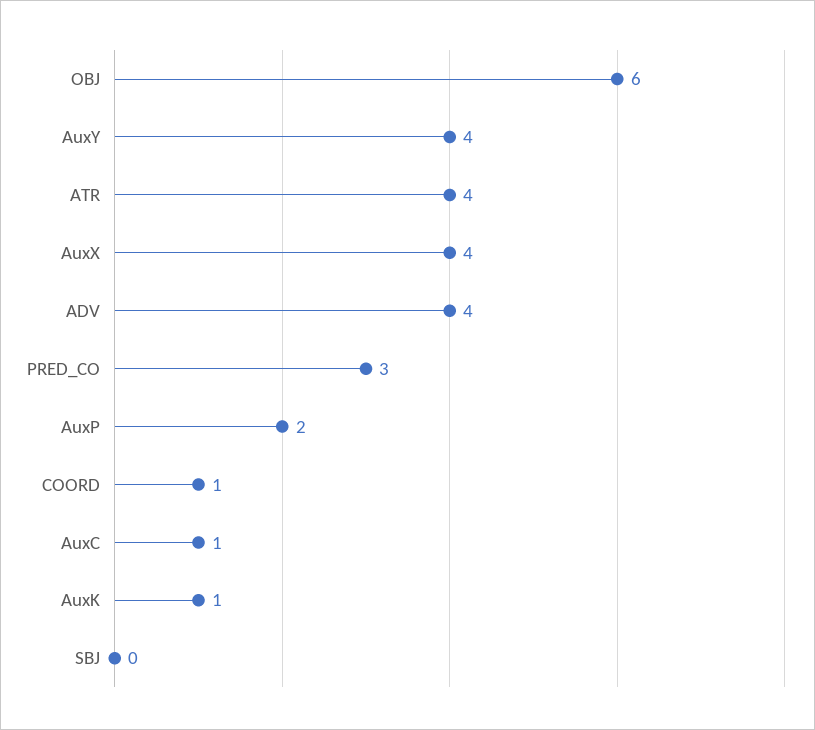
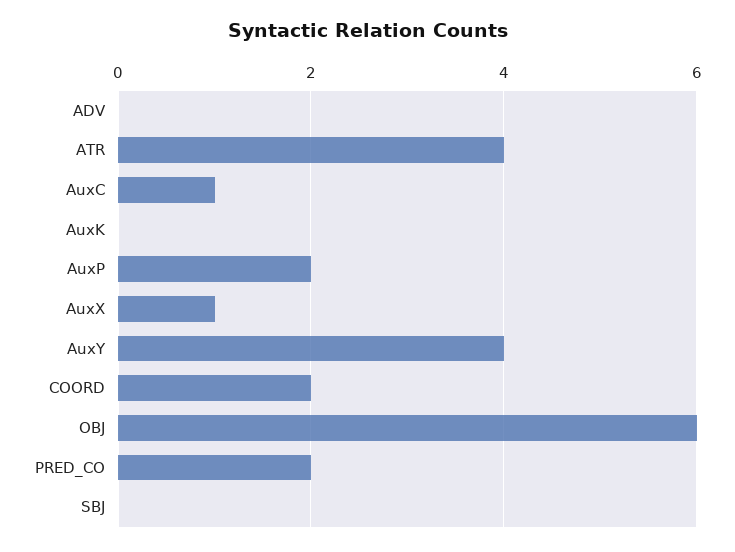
  {
    "OBJ": 6,
    "AuxY": 4,
    "ATR": 4,
-   "AuxX": 4,
+   "AuxX": 1,
-   "ADV": 4,
+   "ADV": 0,
-   "PRED_CO": 3,
+   "PRED_CO": 2,
    "AuxP": 2,
-   "COORD": 1,
+   "COORD": 2,
    "AuxC": 1,
-   "AuxK": 1,
+   "AuxK": 0,
    "SBJ": 0
  }

